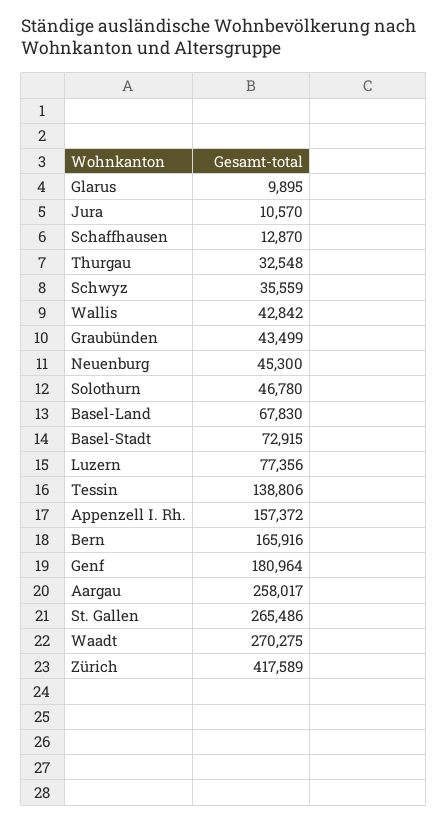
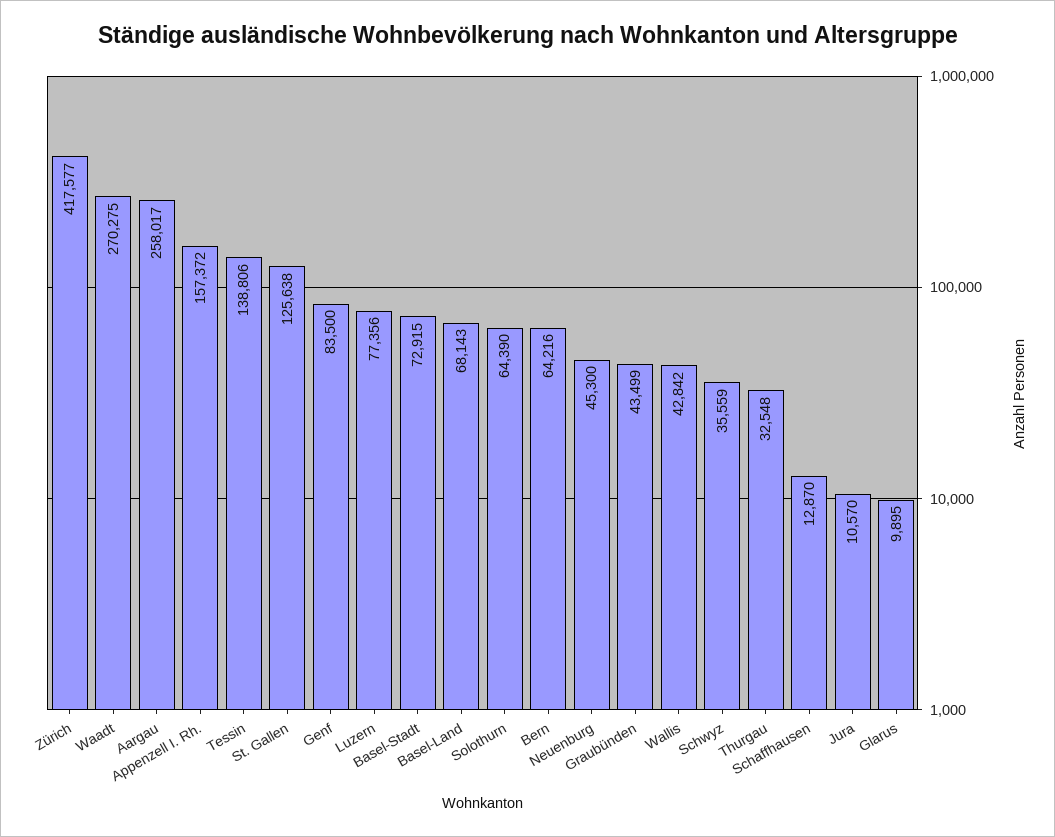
  {
    "Glarus": 9895,
    "Jura": 10570,
    "Schaffhausen": 12870,
    "Thurgau": 32548,
    "Schwyz": 35559,
    "Wallis": 42842,
    "Graubünden": 43499,
    "Neuenburg": 45300,
-   "Solothurn": 46780,
+   "Solothurn": 64390,
-   "Basel-Land": 67830,
+   "Basel-Land": 68143,
    "Basel-Stadt": 72915,
    "Luzern": 77356,
    "Tessin": 138806,
    "Appenzell I. Rh.": 157372,
-   "Bern": 165916,
+   "Bern": 64216,
-   "Genf": 180964,
+   "Genf": 83500,
    "Aargau": 258017,
-   "St. Gallen": 265486,
+   "St. Gallen": 125638,
    "Waadt": 270275,
-   "Zürich": 417589
+   "Zürich": 417577
  }

